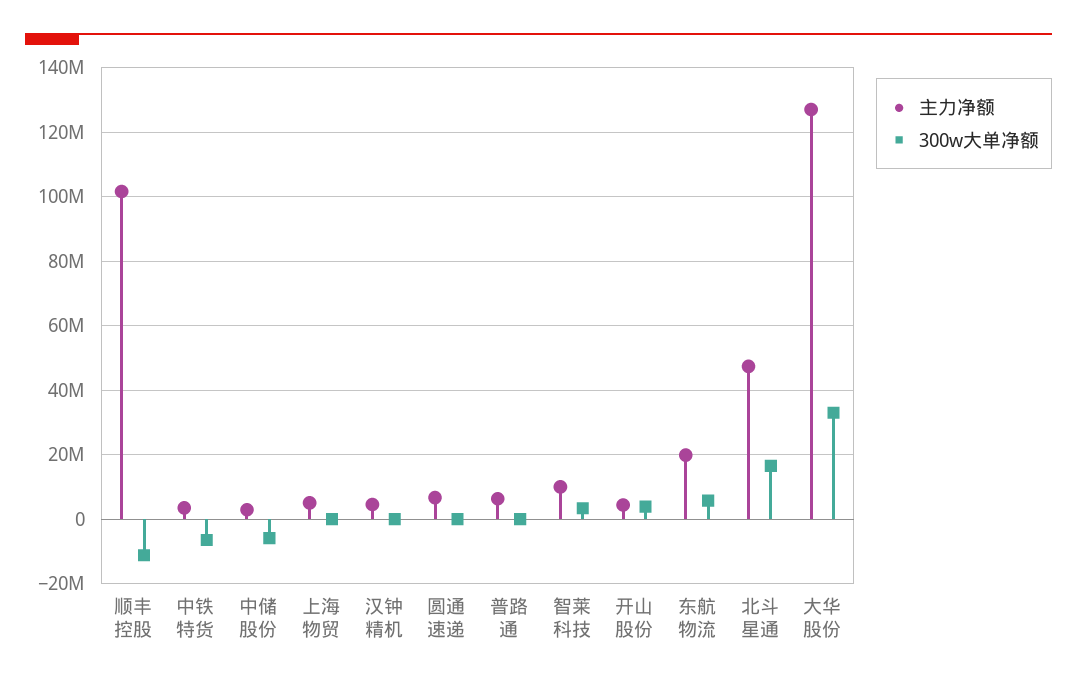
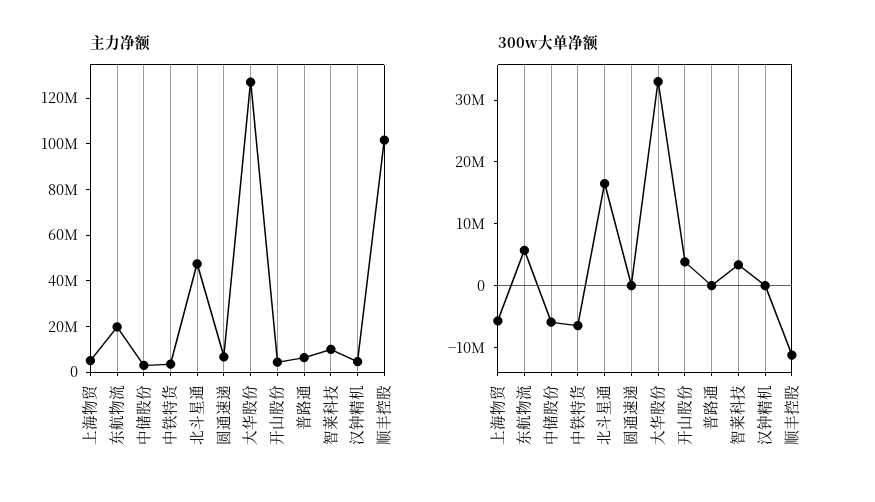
  {
    "主力净额": {
      "顺丰控股": 102000000,
      "中铁特货": 4000000,
      "中储股份": 2000000,
      "上海物贸": 6000000,
      "汉钟精机": 4000000,
      "圆通速递": 6000000,
      "普路通": 6000000,
      "智莱科技": 10000000,
      "开山股份": 4000000,
      "东航物流": 20000000,
      "北斗星通": 48000000,
      "大华股份": 128000000
    },
    "300w大单净额": {
      "顺丰控股": -12000000,
      "中铁特货": -6000000,
      "中储股份": -6000000,
-     "上海物贸": 0,
+     "上海物贸": -6000000,
      "汉钟精机": 0,
      "圆通速递": 0,
      "普路通": 0,
      "智莱科技": 4000000,
      "开山股份": 4000000,
      "东航物流": 6000000,
      "北斗星通": 16000000,
      "大华股份": 32000000
    }
  }

